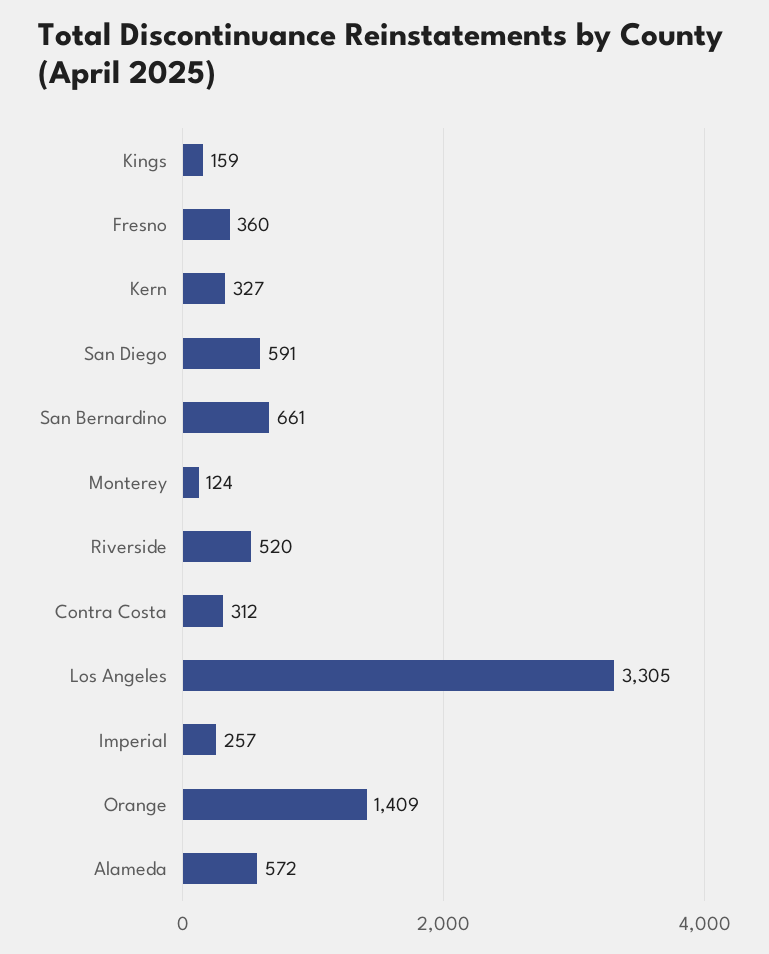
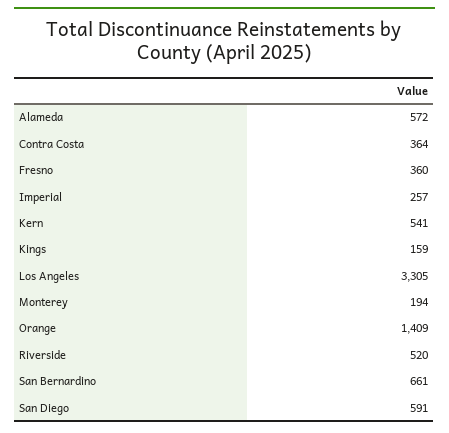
  {
    "Kings": 159,
    "Fresno": 360,
-   "Kern": 327,
+   "Kern": 541,
    "San Diego": 591,
    "San Bernardino": 661,
-   "Monterey": 124,
+   "Monterey": 194,
    "Riverside": 520,
-   "Contra Costa": 312,
+   "Contra Costa": 364,
    "Los Angeles": 3305,
    "Imperial": 257,
    "Orange": 1409,
    "Alameda": 572
  }

